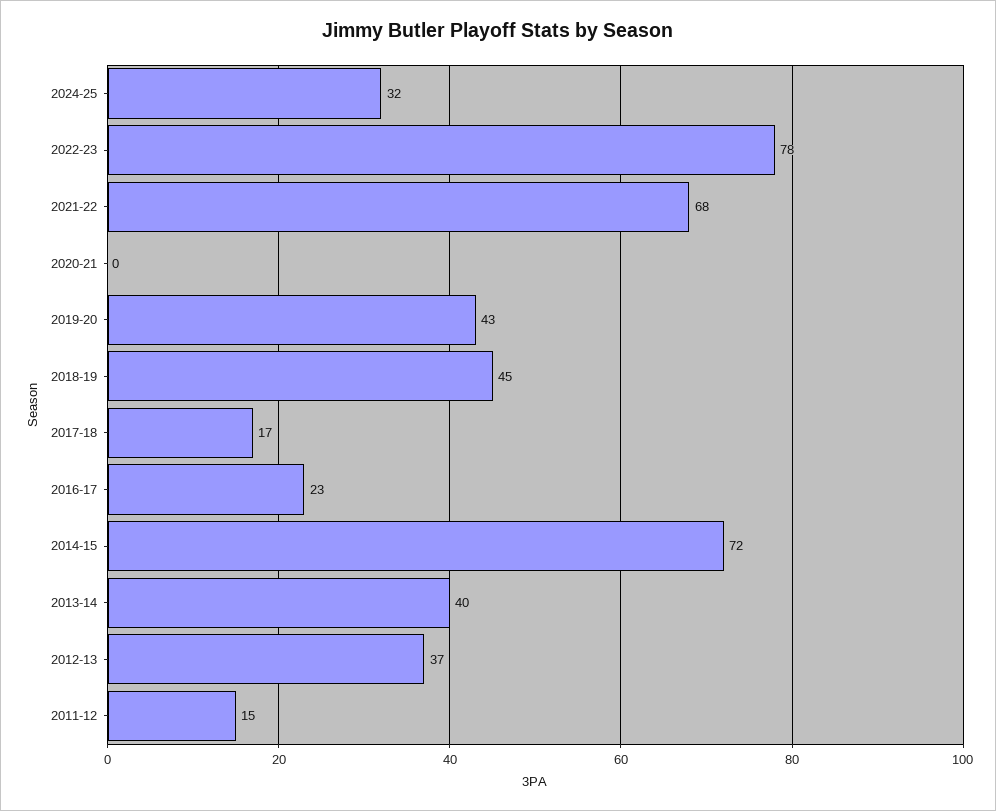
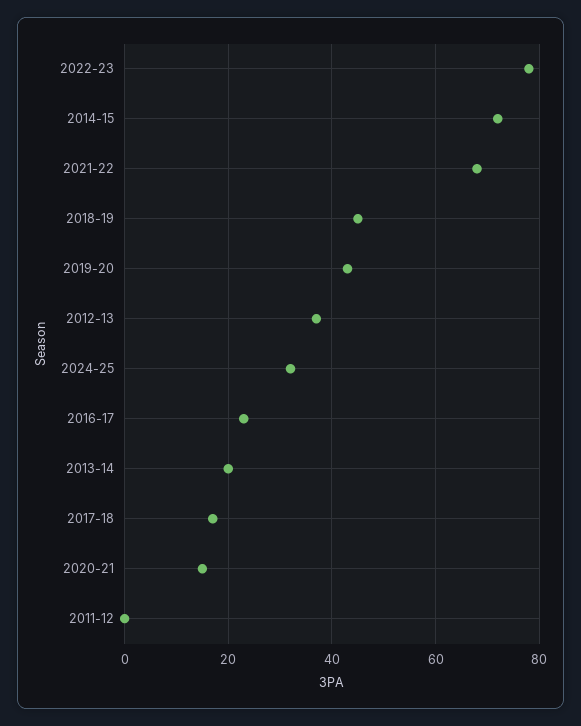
  {
    "2024-25": 32,
    "2022-23": 78,
    "2021-22": 68,
-   "2020-21": 0,
+   "2020-21": 15,
    "2019-20": 43,
    "2018-19": 45,
    "2017-18": 17,
    "2016-17": 23,
    "2014-15": 72,
-   "2013-14": 40,
+   "2013-14": 20,
    "2012-13": 37,
-   "2011-12": 15
+   "2011-12": 0
  }

